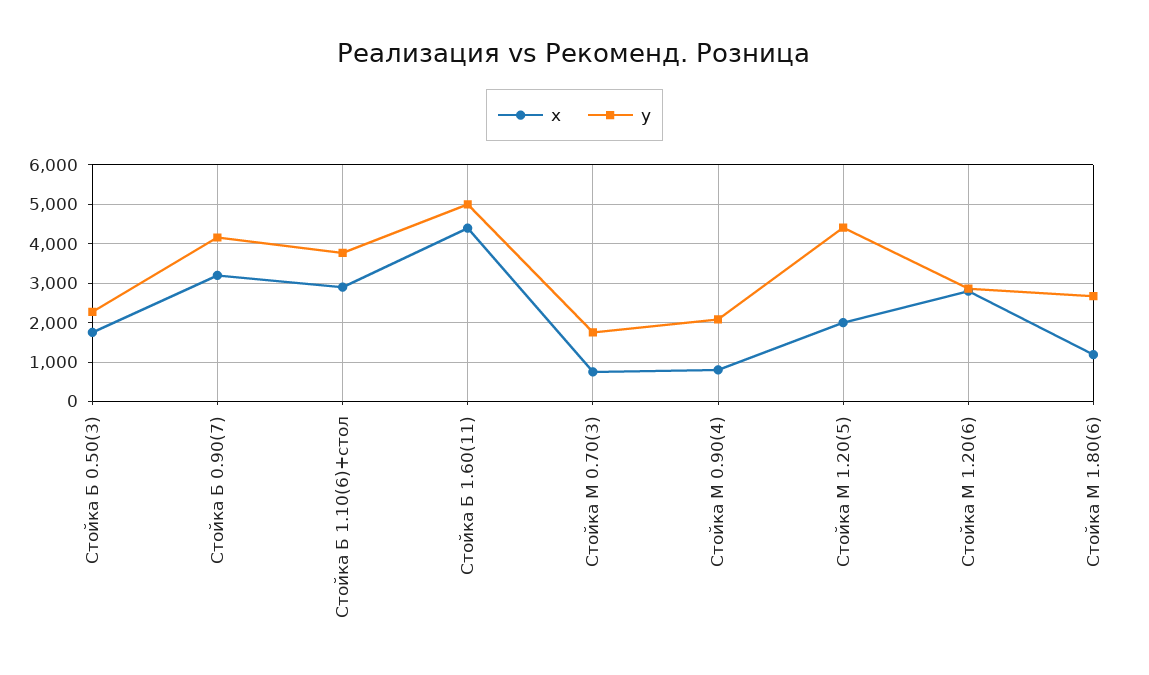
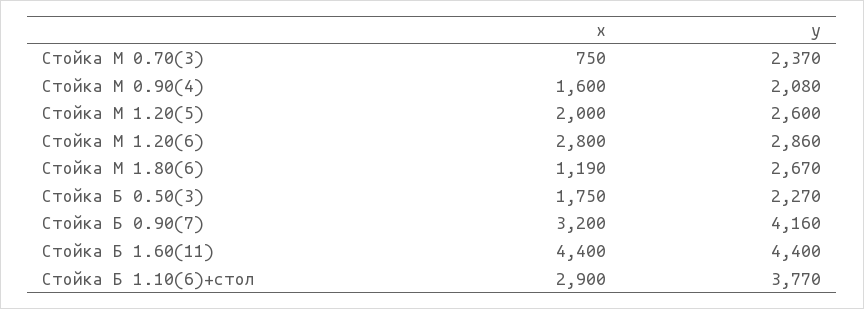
  {
    "x": {
      "Стойка Б 0.50(3)": 1750,
      "Стойка Б 0.90(7)": 3200,
      "Стойка Б 1.10(6)+стол": 2900,
      "Стойка Б 1.60(11)": 4400,
      "Стойка М 0.70(3)": 750,
-     "Стойка М 0.90(4)": 800,
+     "Стойка М 0.90(4)": 1600,
      "Стойка М 1.20(5)": 2000,
      "Стойка М 1.20(6)": 2800,
      "Стойка М 1.80(6)": 1190
    },
    "y": {
      "Стойка Б 0.50(3)": 2270,
      "Стойка Б 0.90(7)": 4160,
      "Стойка Б 1.10(6)+стол": 3770,
-     "Стойка Б 1.60(11)": 5000,
+     "Стойка Б 1.60(11)": 4400,
-     "Стойка М 0.70(3)": 1800,
+     "Стойка М 0.70(3)": 2370,
      "Стойка М 0.90(4)": 2080,
-     "Стойка М 1.20(5)": 4400,
+     "Стойка М 1.20(5)": 2600,
      "Стойка М 1.20(6)": 2860,
      "Стойка М 1.80(6)": 2670
    }
  }

